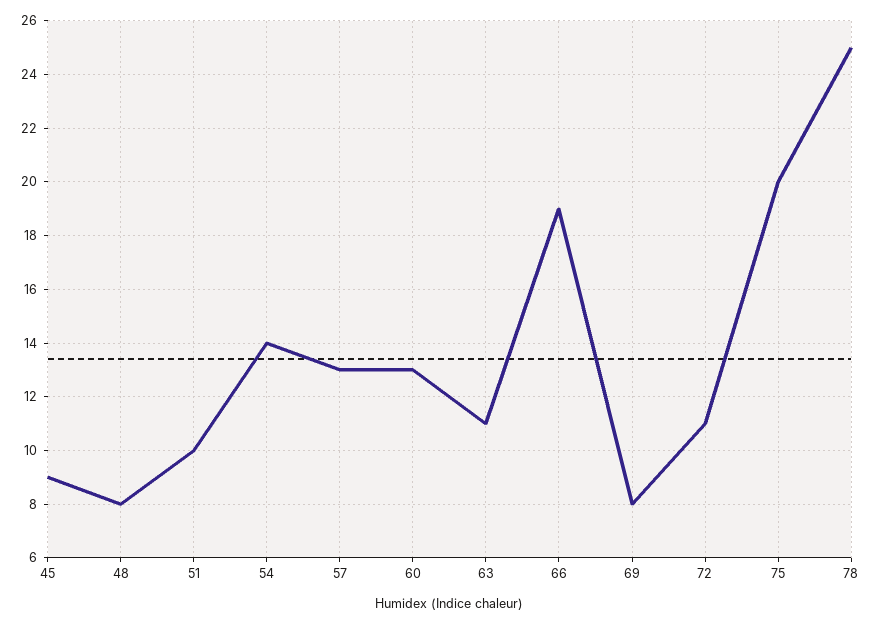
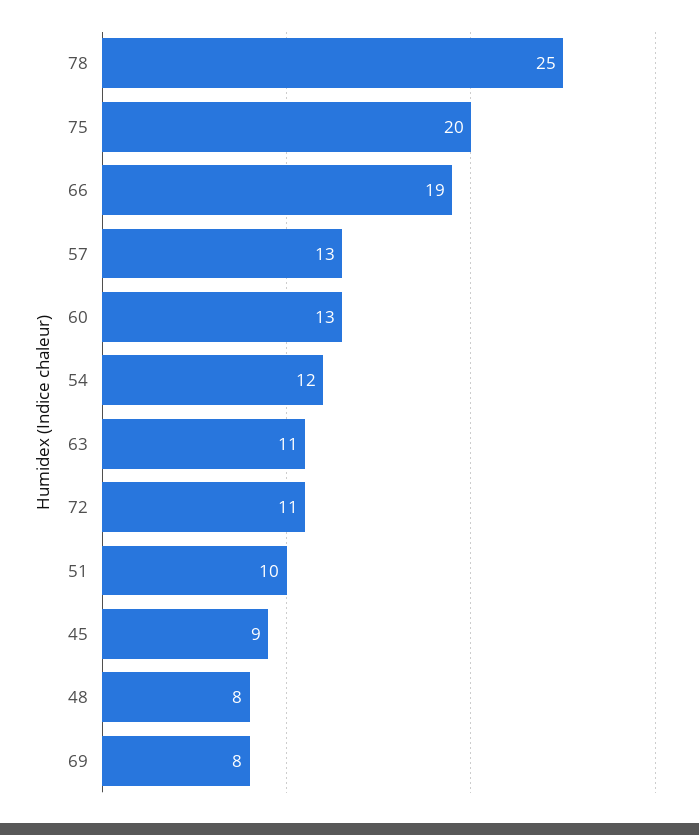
  {
    "45": 9,
    "48": 8,
    "51": 10,
-   "54": 14,
+   "54": 12,
    "57": 13,
    "60": 13,
    "63": 11,
    "66": 19,
    "69": 8,
    "72": 11,
    "75": 20,
    "78": 25
  }

